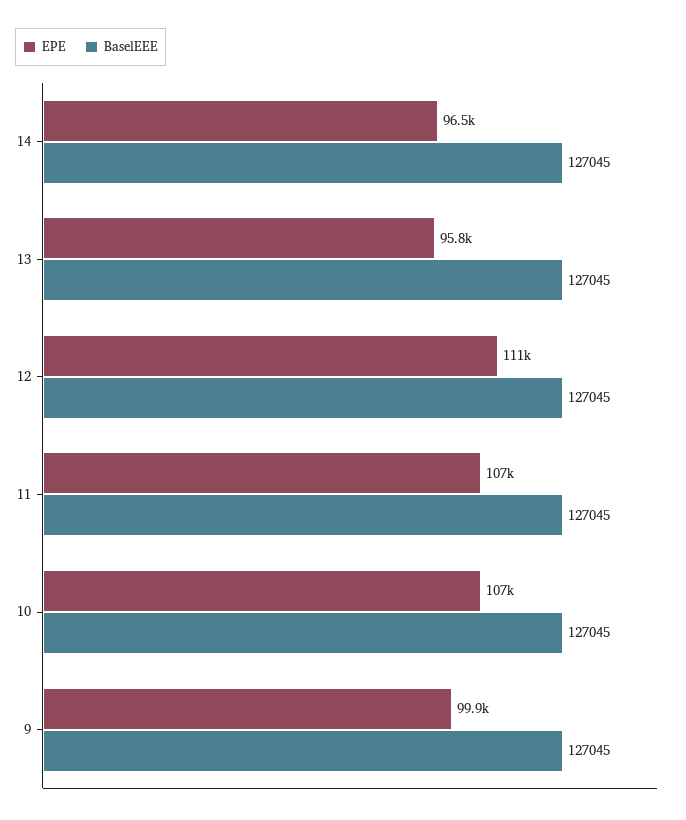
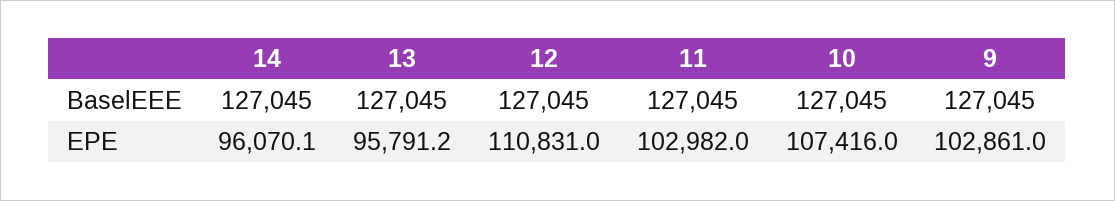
  {
    "EPE": {
-     "14": 96500,
+     "14": 96070.1,
      "13": 95791.2,
      "12": 110831,
-     "11": 107000,
+     "11": 102982,
      "10": 107416,
-     "9": 99900
+     "9": 102861
    },
    "BaselEEE": {
      "14": 127045,
      "13": 127045,
      "12": 127045,
      "11": 127045,
      "10": 127045,
      "9": 127045
    }
  }

